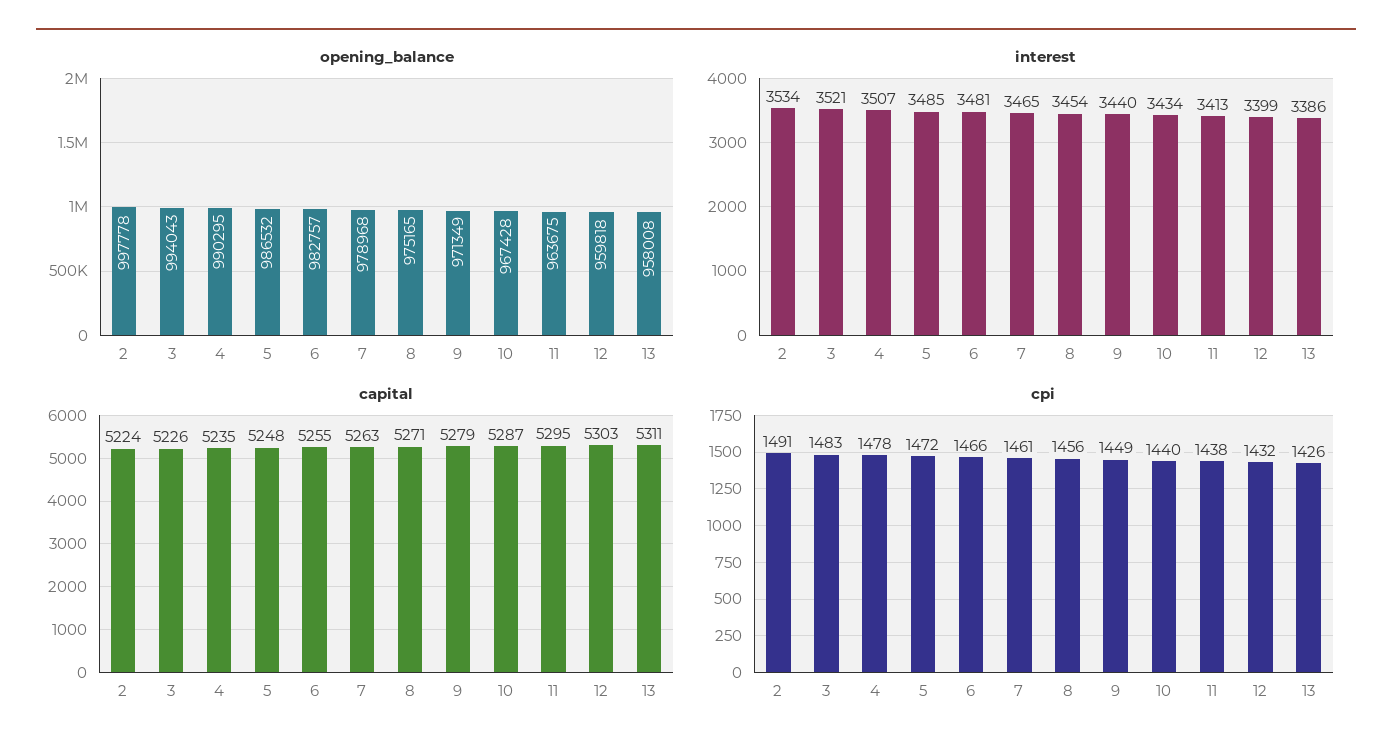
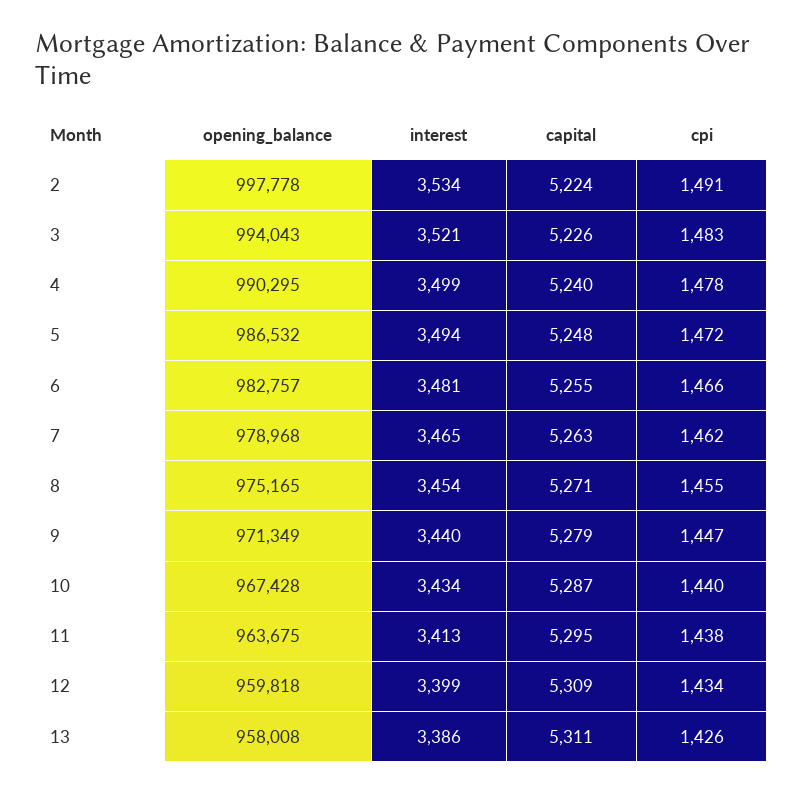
  {
    "opening_balance": {
      "2": 997778,
      "3": 994043,
      "4": 990295,
      "5": 986532,
      "6": 982757,
      "7": 978968,
      "8": 975165,
      "9": 971349,
      "10": 967428,
      "11": 963675,
      "12": 959818,
      "13": 958008
    },
    "interest": {
      "2": 3534,
      "3": 3521,
-     "4": 3507,
+     "4": 3499,
-     "5": 3485,
+     "5": 3494,
      "6": 3481,
      "7": 3465,
      "8": 3454,
      "9": 3440,
      "10": 3434,
      "11": 3413,
      "12": 3399,
      "13": 3386
    },
    "capital": {
      "2": 5224,
      "3": 5226,
-     "4": 5235,
+     "4": 5240,
      "5": 5248,
      "6": 5255,
      "7": 5263,
      "8": 5271,
      "9": 5279,
      "10": 5287,
      "11": 5295,
-     "12": 5303,
+     "12": 5309,
      "13": 5311
    },
    "cpi": {
      "2": 1491,
      "3": 1483,
      "4": 1478,
      "5": 1472,
      "6": 1466,
-     "7": 1461,
+     "7": 1462,
-     "8": 1456,
+     "8": 1455,
-     "9": 1449,
+     "9": 1447,
      "10": 1440,
      "11": 1438,
-     "12": 1432,
+     "12": 1434,
      "13": 1426
    }
  }

